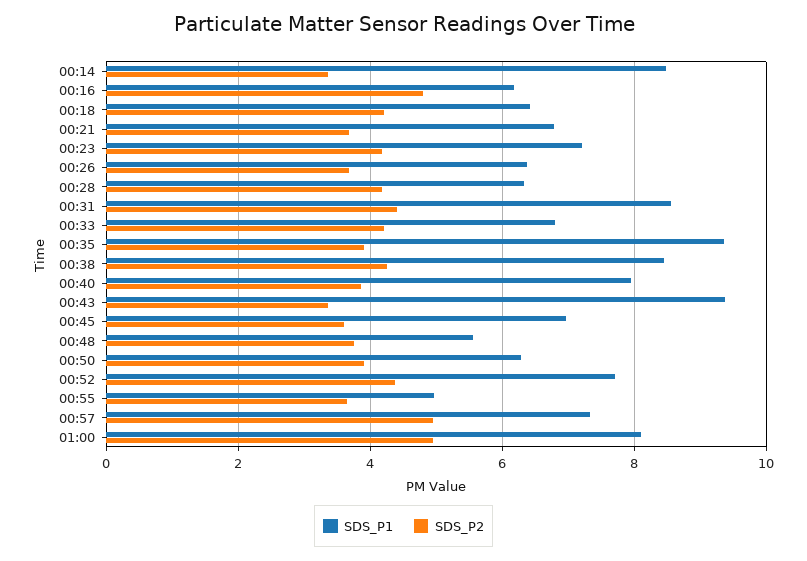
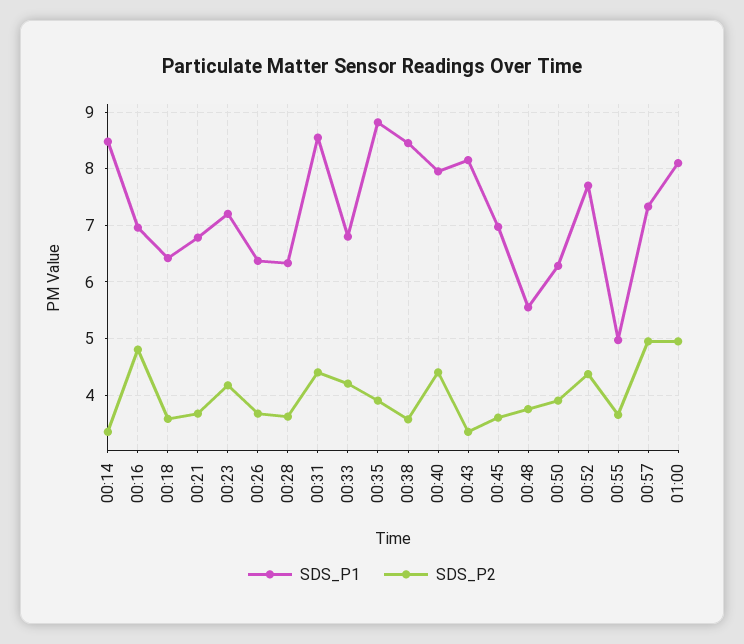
  {
    "SDS_P1": {
      "00:14": 8.4,
-     "00:16": 6.2,
+     "00:16": 7,
      "00:18": 6.4,
      "00:21": 6.8,
      "00:23": 7.2,
      "00:26": 6.4,
      "00:28": 6.4,
      "00:31": 8.6,
      "00:33": 6.8,
-     "00:35": 9.4,
+     "00:35": 8.8,
      "00:38": 8.4,
      "00:40": 8,
-     "00:43": 9.4,
+     "00:43": 8.2,
      "00:45": 7,
      "00:48": 5.6,
      "00:50": 6.2,
      "00:52": 7.8,
      "00:55": 5,
      "00:57": 7.4,
      "01:00": 8.2
    },
    "SDS_P2": {
      "00:14": 3.4,
      "00:16": 4.8,
-     "00:18": 4.2,
+     "00:18": 3.6,
      "00:21": 3.6,
      "00:23": 4.2,
      "00:26": 3.6,
-     "00:28": 4.2,
+     "00:28": 3.6,
      "00:31": 4.4,
      "00:33": 4.2,
      "00:35": 4,
-     "00:38": 4.2,
+     "00:38": 3.6,
-     "00:40": 3.8,
+     "00:40": 4.4,
      "00:43": 3.4,
      "00:45": 3.6,
      "00:48": 3.8,
      "00:50": 4,
      "00:52": 4.4,
      "00:55": 3.6,
      "00:57": 5,
      "01:00": 5
    }
  }

